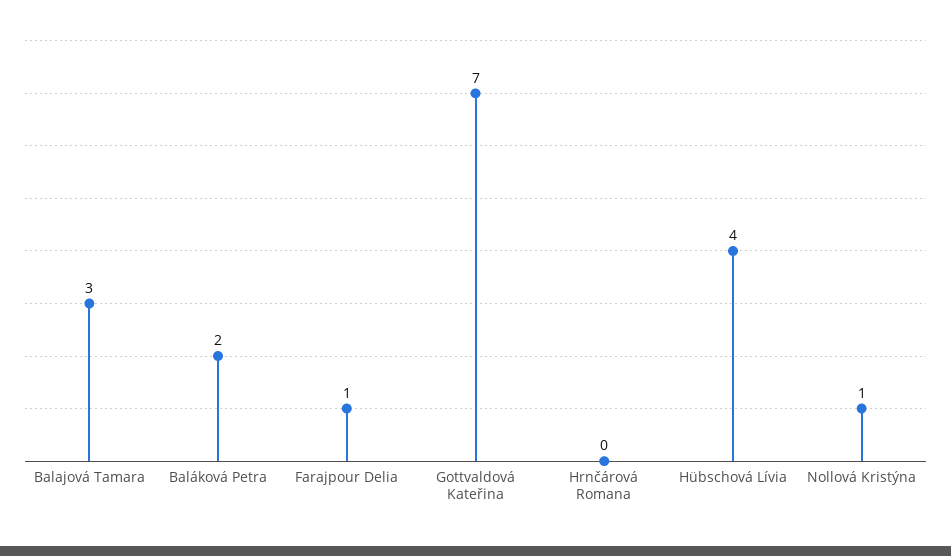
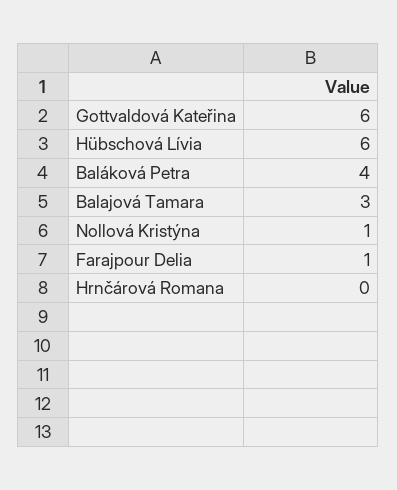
  {
    "Balajová Tamara": 3,
-   "Baláková Petra": 2,
+   "Baláková Petra": 4,
    "Farajpour Delia": 1,
-   "Gottvaldová Kateřina": 7,
+   "Gottvaldová Kateřina": 6,
    "Hrnčárová Romana": 0,
-   "Hübschová Lívia": 4,
+   "Hübschová Lívia": 6,
    "Nollová Kristýna": 1
  }

